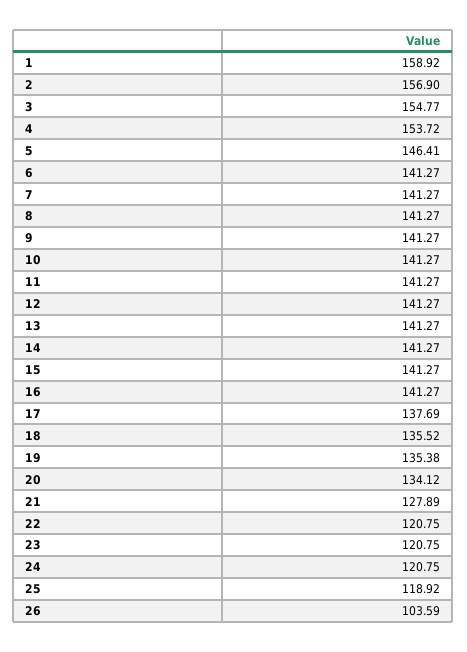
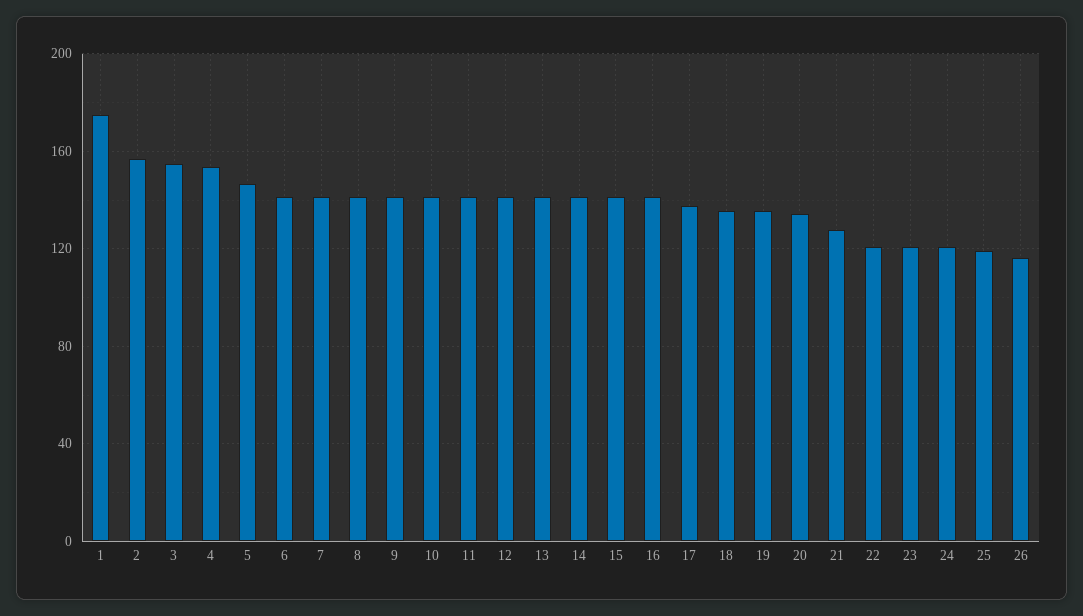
  {
-   "1": 158.92,
+   "1": 175,
    "2": 156.9,
    "3": 154.77,
    "4": 153.72,
    "5": 146.41,
    "6": 141.27,
    "7": 141.27,
    "8": 141.27,
    "9": 141.27,
    "10": 141.27,
    "11": 141.27,
    "12": 141.27,
    "13": 141.27,
    "14": 141.27,
    "15": 141.27,
    "16": 141.27,
    "17": 137.69,
    "18": 135.52,
    "19": 135.38,
    "20": 134.12,
    "21": 127.89,
    "22": 120.75,
    "23": 120.75,
    "24": 120.75,
    "25": 118.92,
-   "26": 103.59
+   "26": 115
  }

